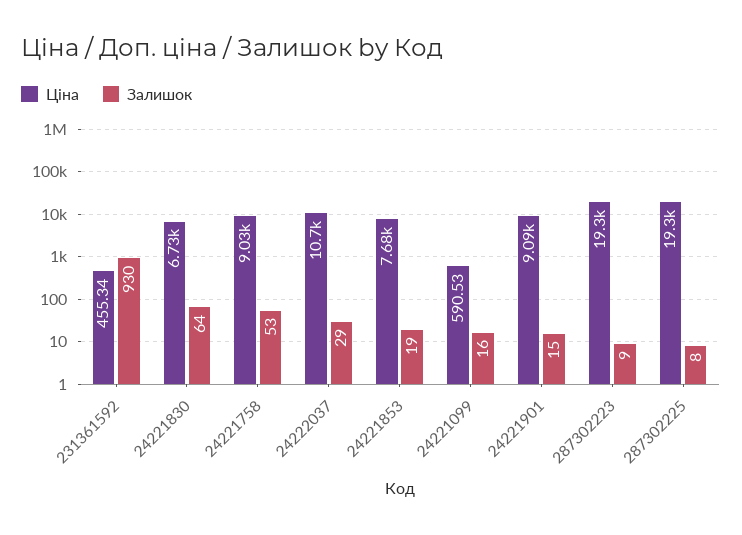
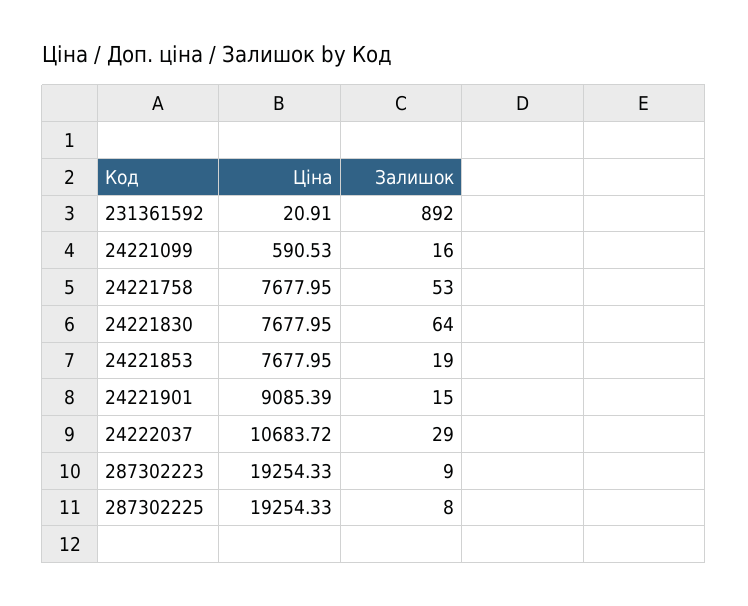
  {
    "Ціна": {
-     "231361592": 455.34,
+     "231361592": 20.91,
-     "24221830": 6730,
+     "24221830": 7677.95,
-     "24221758": 9030,
+     "24221758": 7677.95,
      "24222037": 10683.72,
      "24221853": 7677.95,
      "24221099": 590.53,
      "24221901": 9085.39,
      "287302223": 19254.33,
      "287302225": 19254.33
    },
    "Залишок": {
-     "231361592": 930,
+     "231361592": 892,
      "24221830": 64,
      "24221758": 53,
      "24222037": 29,
      "24221853": 19,
      "24221099": 16,
      "24221901": 15,
      "287302223": 9,
      "287302225": 8
    }
  }

